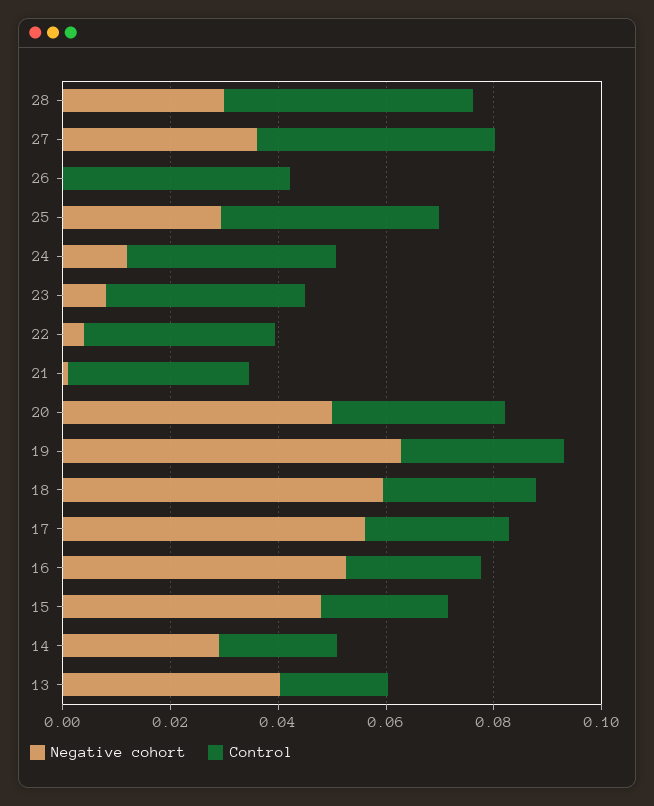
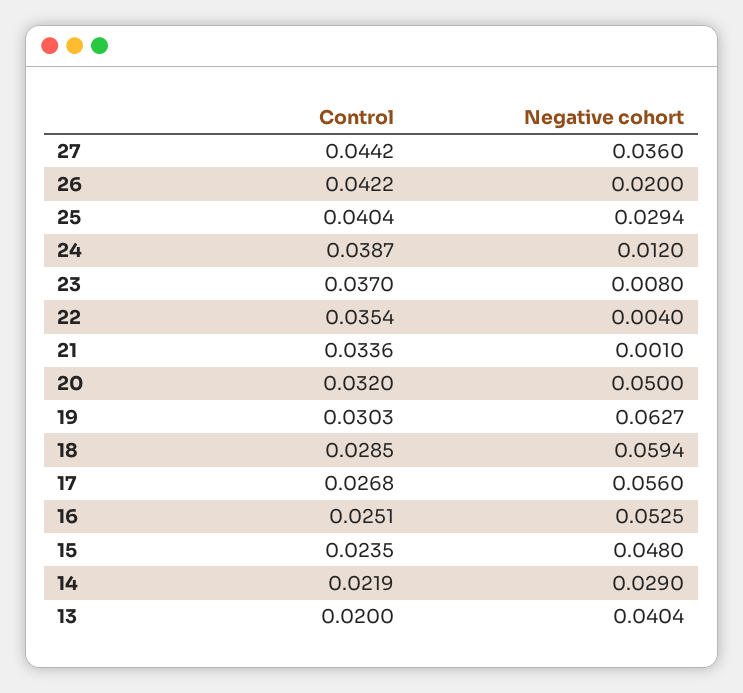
  {
    "Negative cohort": {
-     "28": 0.03,
      "27": 0.036,
-     "26": 0,
+     "26": 0.02,
      "25": 0.0294,
      "24": 0.012,
      "23": 0.008,
      "22": 0.004,
      "21": 0.001,
      "20": 0.05,
      "19": 0.0627,
      "18": 0.0594,
      "17": 0.056,
      "16": 0.0525,
      "15": 0.048,
      "14": 0.029,
      "13": 0.0404
    },
    "Control": {
-     "28": 0.045,
      "27": 0.0442,
      "26": 0.0422,
      "25": 0.0404,
      "24": 0.0387,
      "23": 0.037,
      "22": 0.0354,
      "21": 0.0336,
      "20": 0.032,
      "19": 0.0303,
      "18": 0.0285,
      "17": 0.0268,
      "16": 0.0251,
      "15": 0.0235,
      "14": 0.0219,
      "13": 0.02
    }
  }

